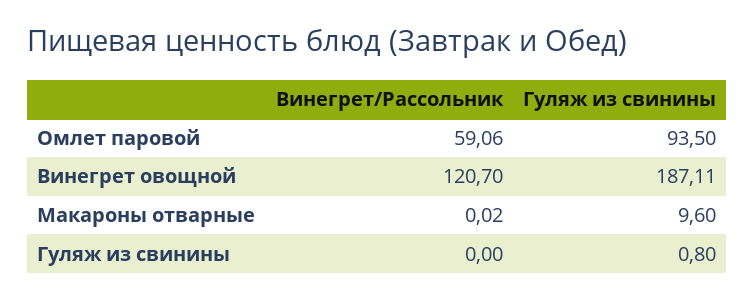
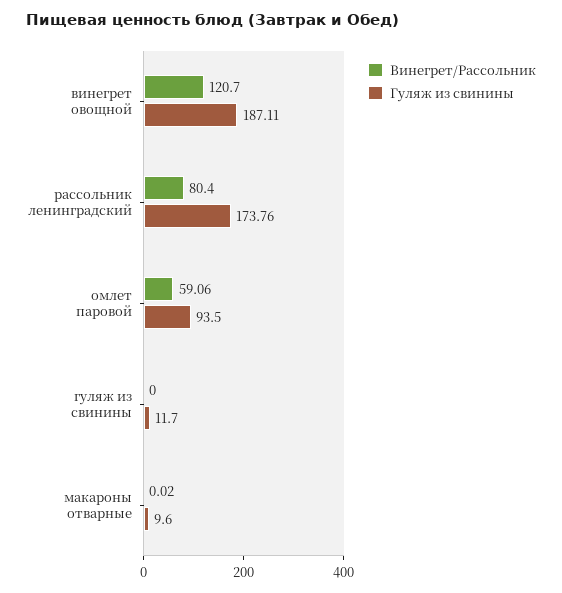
  {
    "Винегрет/Рассольник": {
      "Омлет паровой": 59.06,
      "Винегрет овощной": 120.7,
      "Макароны отварные": 0.02,
-     "Гуляж из свинины": 0
+     "Гуляж из свинины": 0,
+     "рассольник ленинградский": 80.4
    },
    "Гуляж из свинины": {
      "Омлет паровой": 93.5,
      "Винегрет овощной": 187.11,
      "Макароны отварные": 9.6,
-     "Гуляж из свинины": 0.8
+     "Гуляж из свинины": 11.7,
+     "рассольник ленинградский": 173.76
    }
  }

